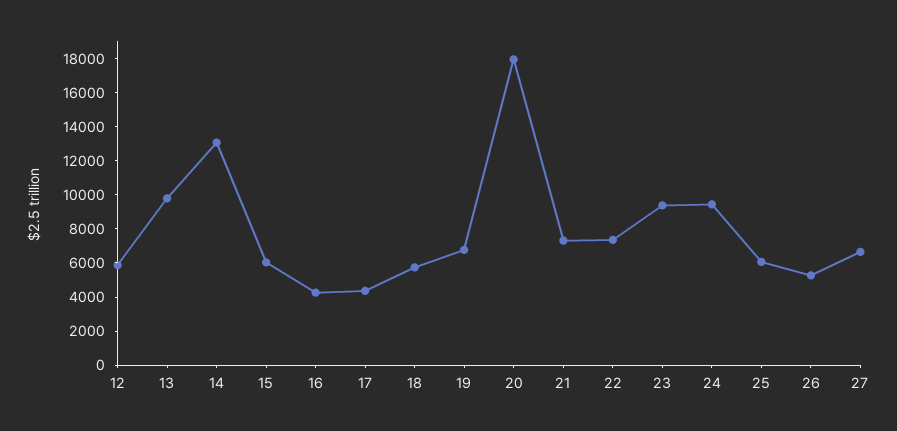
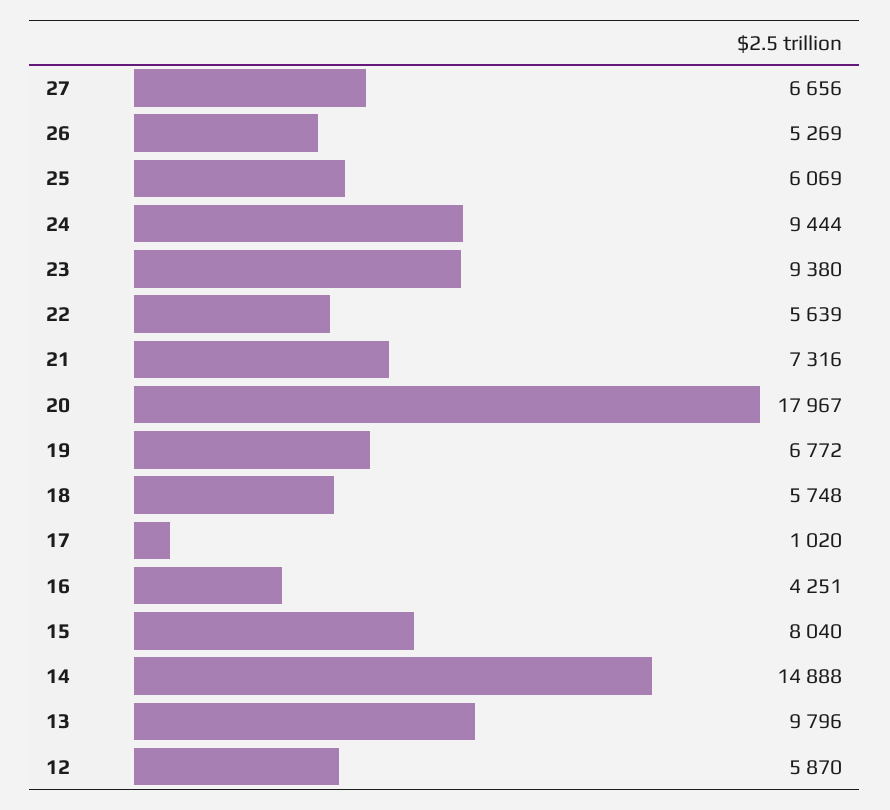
  {
    "12": 5870,
    "13": 9796,
-   "14": 13000,
+   "14": 14888,
-   "15": 6000,
+   "15": 8040,
    "16": 4251,
-   "17": 4500,
+   "17": 1020,
    "18": 5748,
    "19": 6772,
    "20": 17967,
    "21": 7316,
-   "22": 7500,
+   "22": 5639,
    "23": 9380,
    "24": 9444,
    "25": 6069,
    "26": 5269,
    "27": 6656
  }

